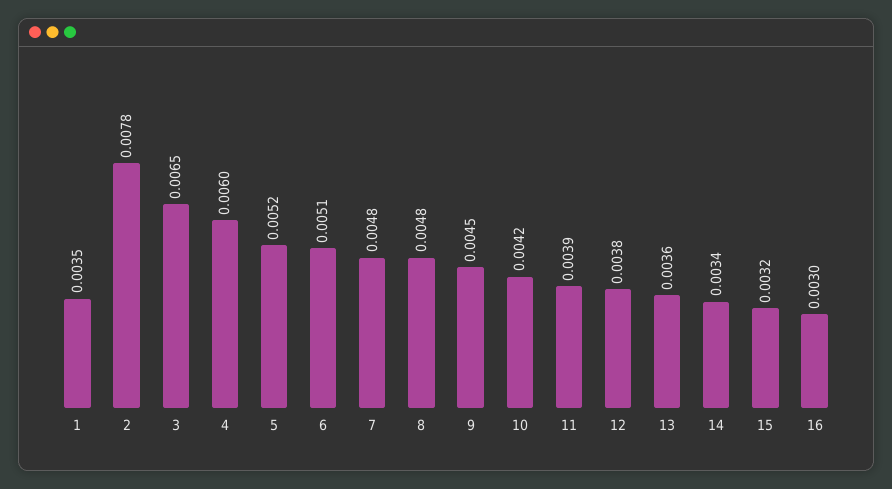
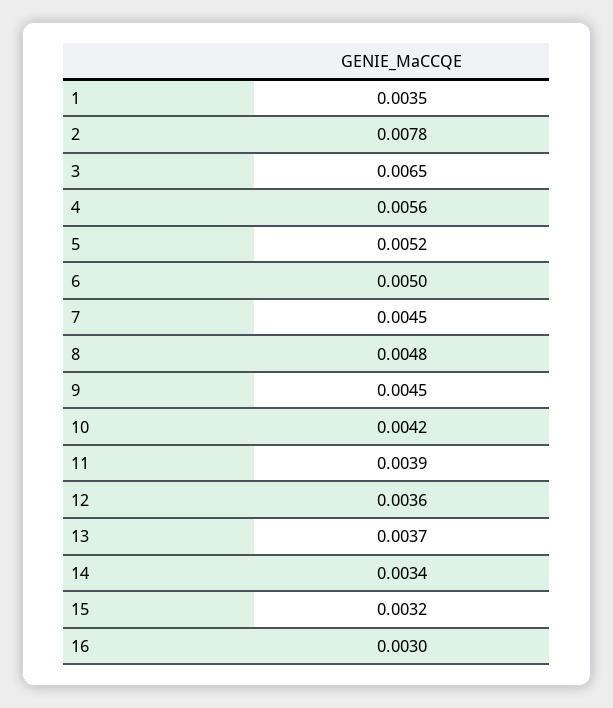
  {
    "1": 0.0035,
    "2": 0.0078,
    "3": 0.0065,
-   "4": 0.006,
+   "4": 0.0056,
    "5": 0.0052,
-   "6": 0.0051,
+   "6": 0.005,
-   "7": 0.0048,
+   "7": 0.0045,
    "8": 0.0048,
    "9": 0.0045,
    "10": 0.0042,
    "11": 0.0039,
-   "12": 0.0038,
+   "12": 0.0036,
-   "13": 0.0036,
+   "13": 0.0037,
    "14": 0.0034,
    "15": 0.0032,
    "16": 0.003
  }

